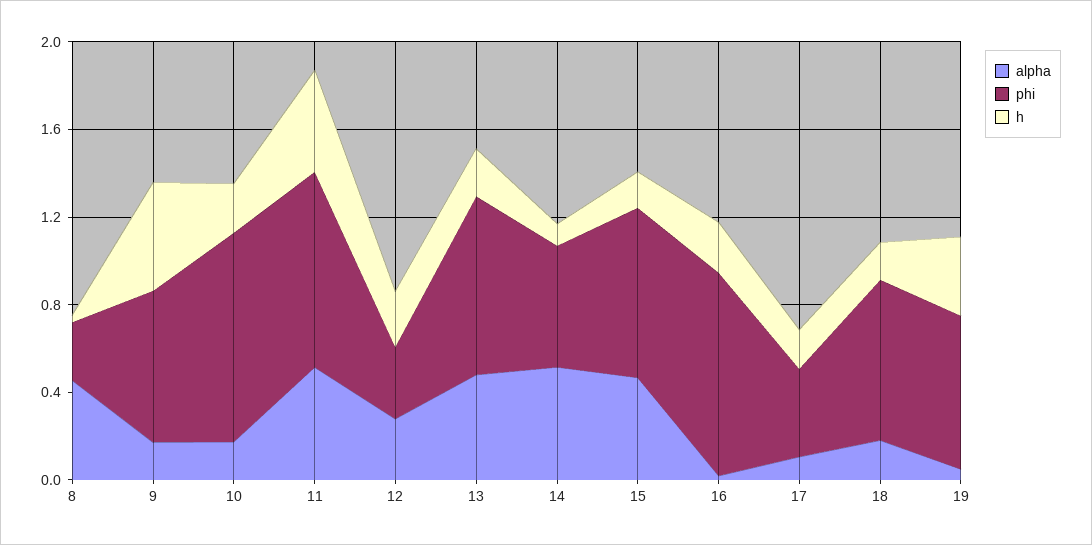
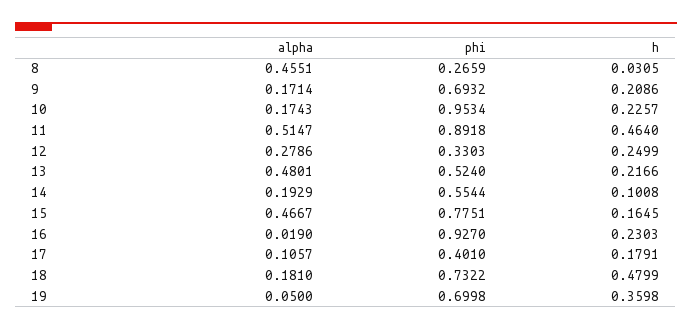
  {
    "alpha": {
      "8": 0.4551,
      "9": 0.1714,
      "10": 0.1743,
      "11": 0.5147,
      "12": 0.2786,
      "13": 0.4801,
-     "14": 0.5,
+     "14": 0.1929,
      "15": 0.4667,
      "16": 0.019,
      "17": 0.1057,
      "18": 0.181,
      "19": 0.05
    },
    "phi": {
      "8": 0.2659,
      "9": 0.6932,
      "10": 0.9534,
      "11": 0.8918,
      "12": 0.3303,
-     "13": 0.8,
+     "13": 0.524,
      "14": 0.5544,
      "15": 0.7751,
      "16": 0.927,
      "17": 0.401,
      "18": 0.7322,
      "19": 0.6998
    },
    "h": {
      "8": 0.0305,
-     "9": 0.5,
+     "9": 0.2086,
      "10": 0.2257,
      "11": 0.464,
      "12": 0.2499,
      "13": 0.2166,
      "14": 0.1008,
      "15": 0.1645,
      "16": 0.2303,
      "17": 0.1791,
-     "18": 0.2,
+     "18": 0.4799,
      "19": 0.3598
    }
  }

